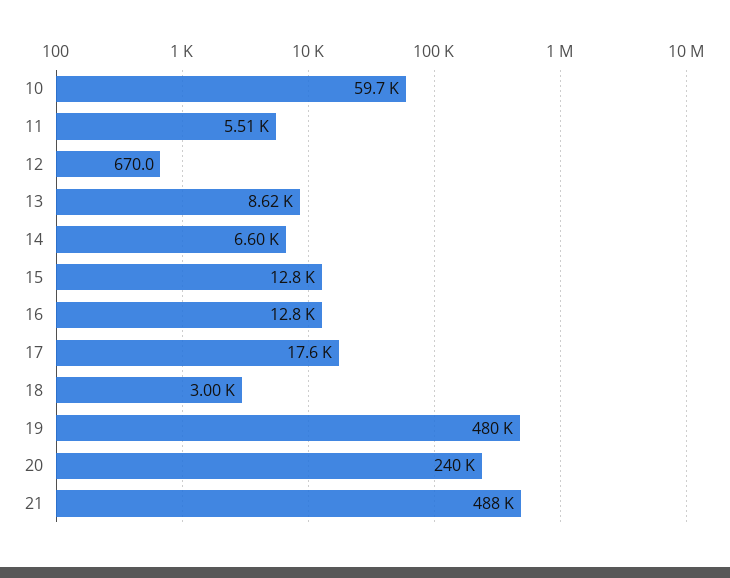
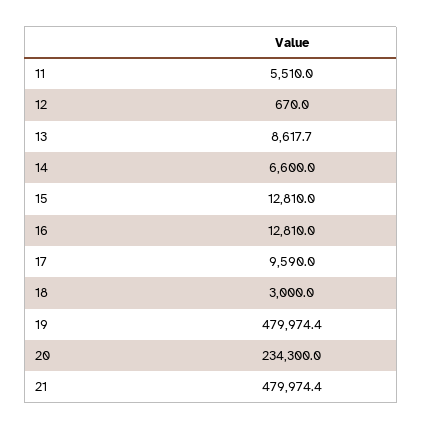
  {
-   "10": 59700,
    "11": 5510,
    "12": 670,
    "13": 8617.7,
    "14": 6600,
    "15": 12810,
    "16": 12810,
-   "17": 17600,
+   "17": 9590,
    "18": 3000,
    "19": 479974.4,
-   "20": 240000,
+   "20": 234300,
-   "21": 488000
+   "21": 479974.4
  }

